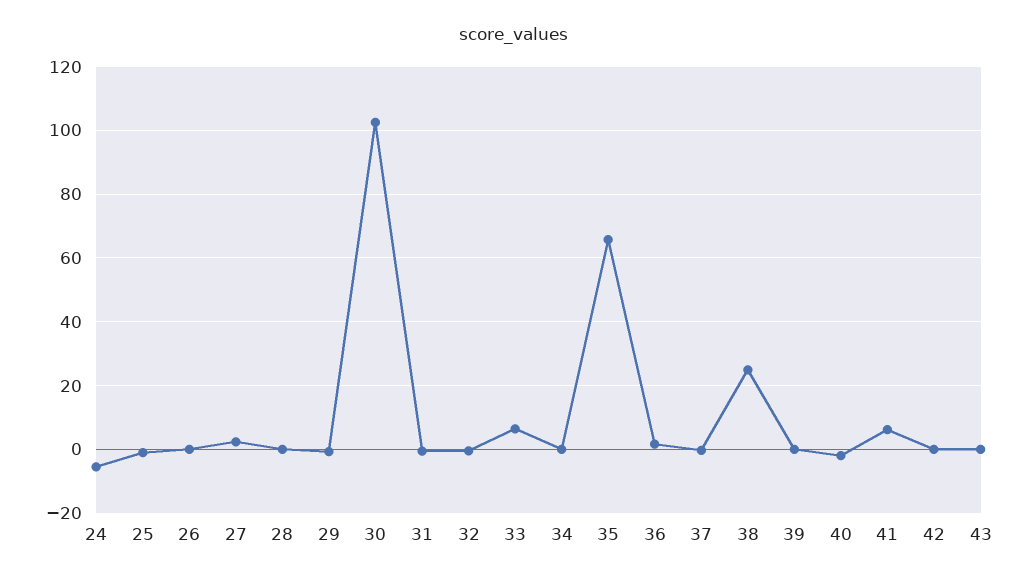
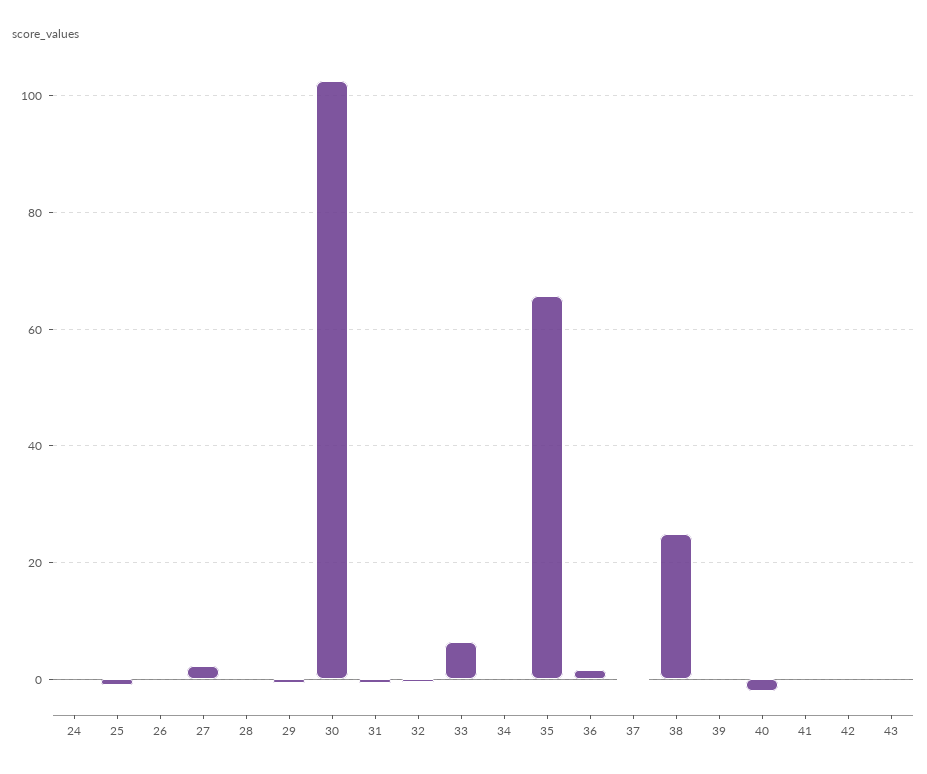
  {
-   "24": -6,
+   "24": 0,
    "25": -2,
    "26": 0,
    "27": 2,
    "28": 0,
    "29": 0,
    "30": 102,
    "31": 0,
    "32": 0,
    "33": 6,
    "34": 0,
    "35": 66,
    "36": 2,
    "37": 0,
    "38": 24,
    "39": 0,
    "40": -2,
-   "41": 6,
+   "41": 0,
    "42": 0,
    "43": 0
  }

